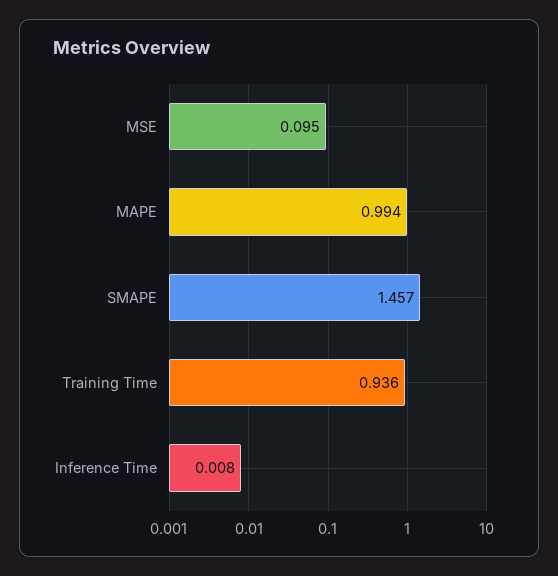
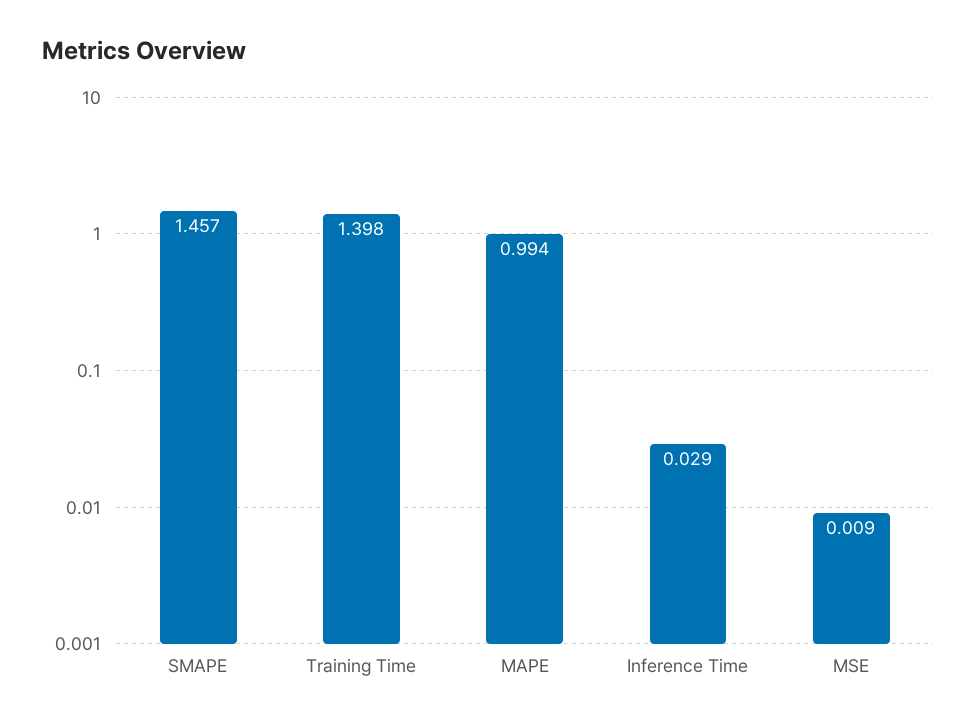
  {
-   "MSE": 0.095,
+   "MSE": 0.009,
    "MAPE": 0.994,
    "SMAPE": 1.457,
-   "Training Time": 0.936,
+   "Training Time": 1.398,
-   "Inference Time": 0.008
+   "Inference Time": 0.029
  }

